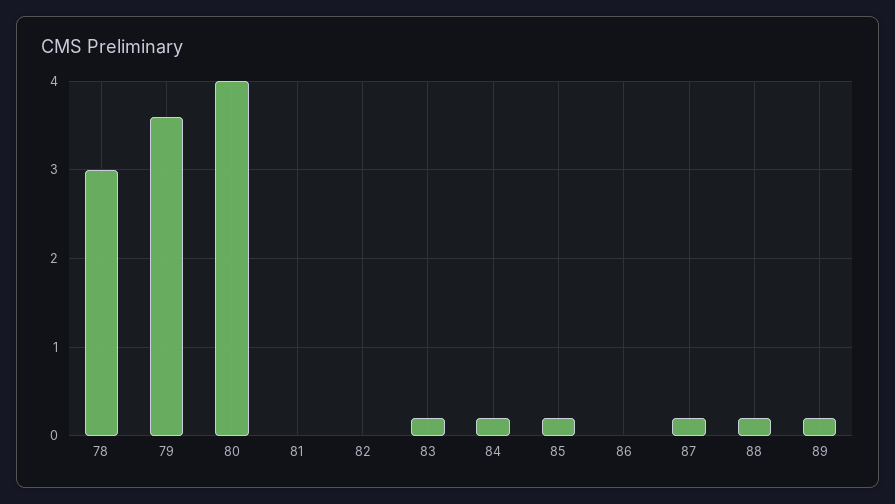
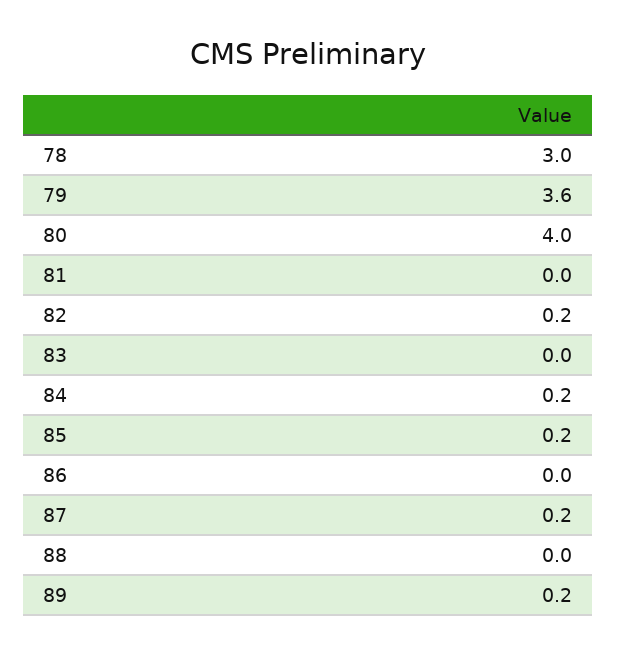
  {
    "78": 3,
    "79": 3.6,
    "80": 4,
    "81": 0,
-   "82": 0,
+   "82": 0.2,
-   "83": 0.2,
+   "83": 0,
    "84": 0.2,
    "85": 0.2,
    "86": 0,
    "87": 0.2,
-   "88": 0.2,
+   "88": 0,
    "89": 0.2
  }

